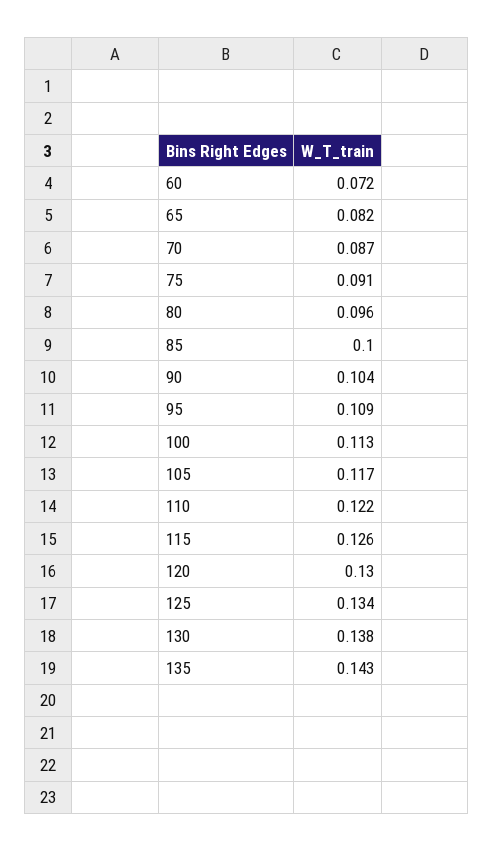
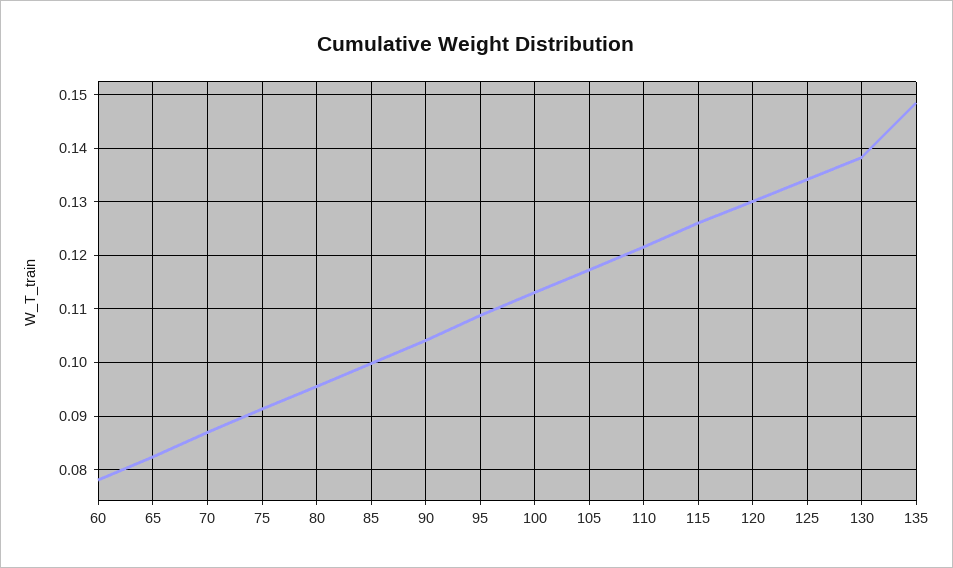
  {
-   "60": 0.072,
+   "60": 0.078,
    "65": 0.082,
    "70": 0.087,
    "75": 0.091,
    "80": 0.096,
    "85": 0.1,
    "90": 0.104,
    "95": 0.109,
    "100": 0.113,
    "105": 0.117,
    "110": 0.122,
    "115": 0.126,
    "120": 0.13,
    "125": 0.134,
    "130": 0.138,
-   "135": 0.143
+   "135": 0.148
  }

